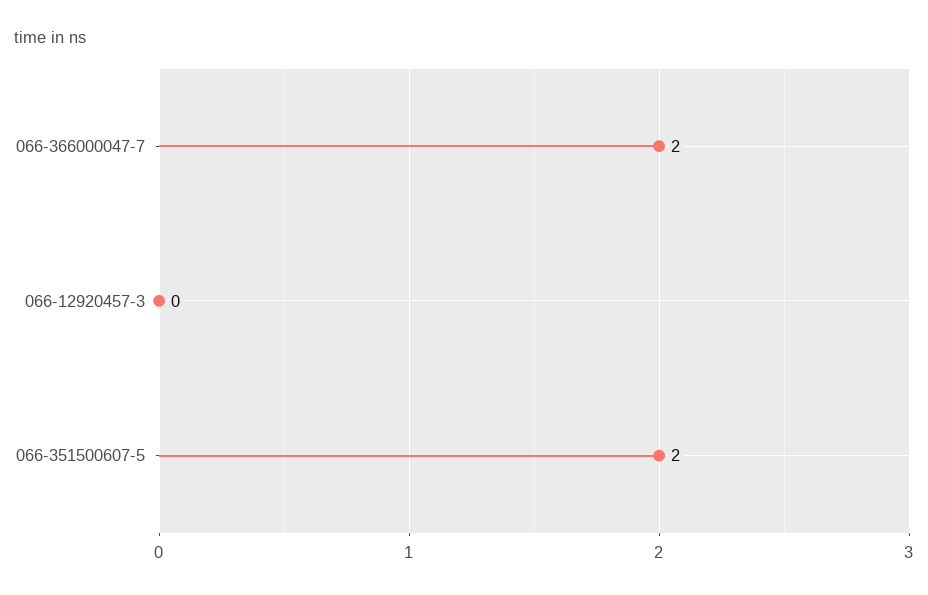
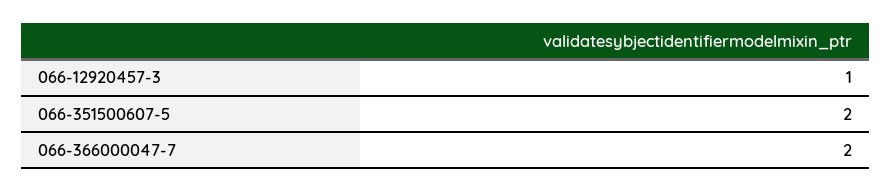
  {
    "066-366000047-7": 2,
-   "066-12920457-3": 0,
+   "066-12920457-3": 1,
    "066-351500607-5": 2
  }

